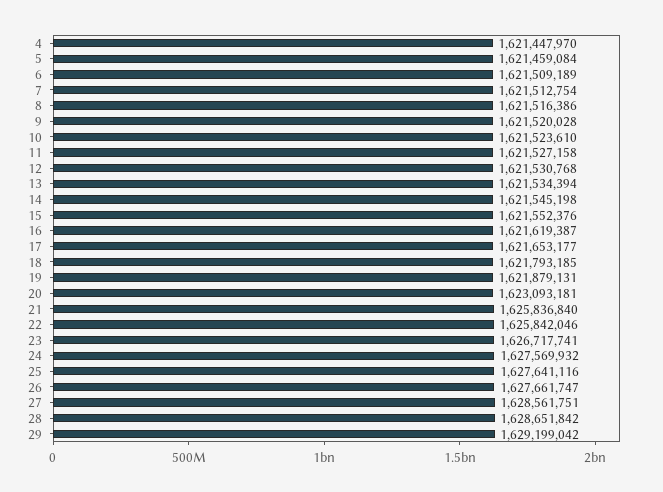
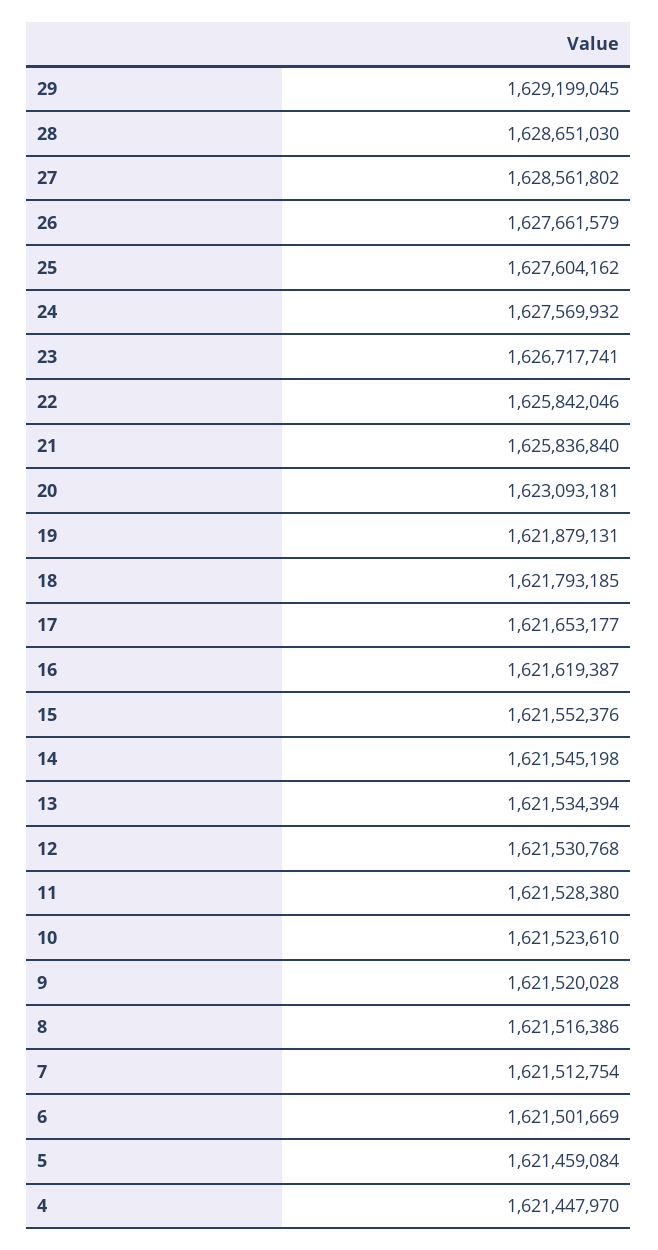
  {
    "4": 1621447970,
    "5": 1621459084,
-   "6": 1621509189,
+   "6": 1621501669,
    "7": 1621512754,
    "8": 1621516386,
    "9": 1621520028,
    "10": 1621523610,
-   "11": 1621527158,
+   "11": 1621528380,
    "12": 1621530768,
    "13": 1621534394,
    "14": 1621545198,
    "15": 1621552376,
    "16": 1621619387,
    "17": 1621653177,
    "18": 1621793185,
    "19": 1621879131,
    "20": 1623093181,
    "21": 1625836840,
    "22": 1625842046,
    "23": 1626717741,
    "24": 1627569932,
-   "25": 1627641116,
+   "25": 1627604162,
-   "26": 1627661747,
+   "26": 1627661579,
-   "27": 1628561751,
+   "27": 1628561802,
-   "28": 1628651842,
+   "28": 1628651030,
-   "29": 1629199042
+   "29": 1629199045
  }

